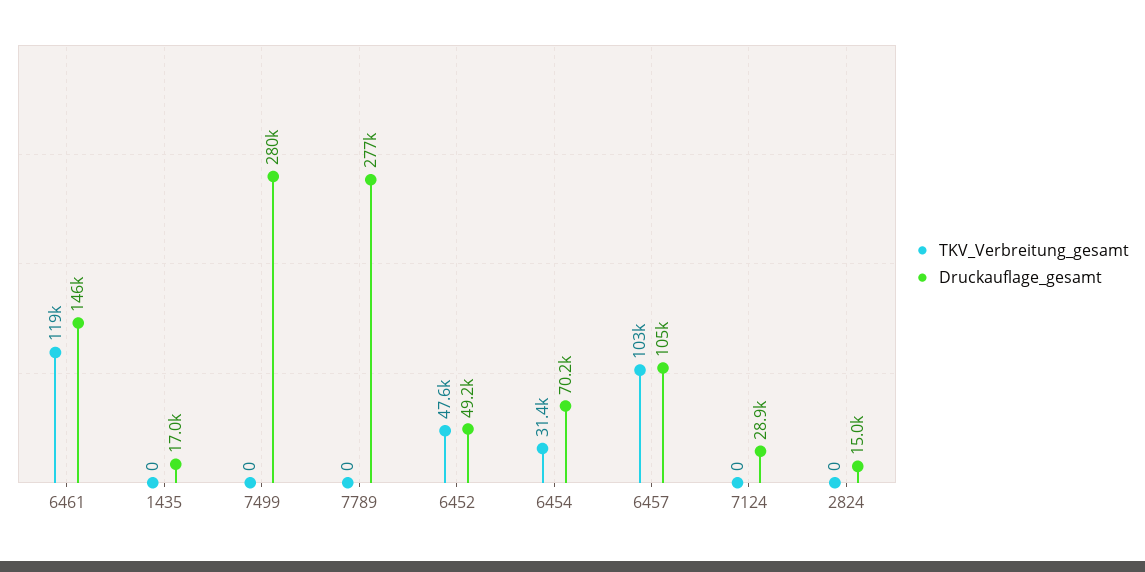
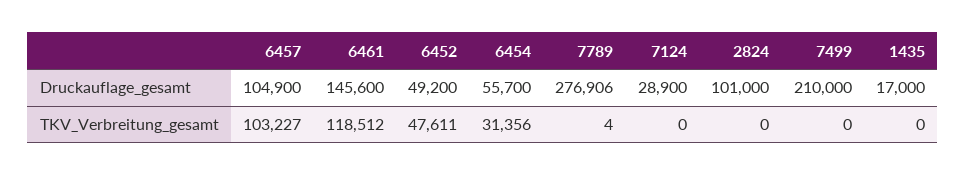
  {
    "TKV_Verbreitung_gesamt": {
      "6461": 118512,
      "1435": 0,
      "7499": 0,
-     "7789": 0,
+     "7789": 4,
      "6452": 47611,
      "6454": 31356,
      "6457": 103227,
      "7124": 0,
      "2824": 0
    },
    "Druckauflage_gesamt": {
      "6461": 145600,
      "1435": 17000,
-     "7499": 280000,
+     "7499": 210000,
      "7789": 276906,
      "6452": 49200,
-     "6454": 70200,
+     "6454": 55700,
      "6457": 104900,
      "7124": 28900,
-     "2824": 15000
+     "2824": 101000
    }
  }

